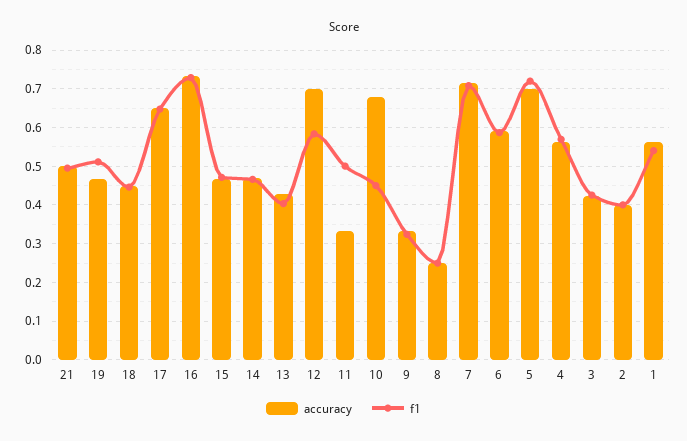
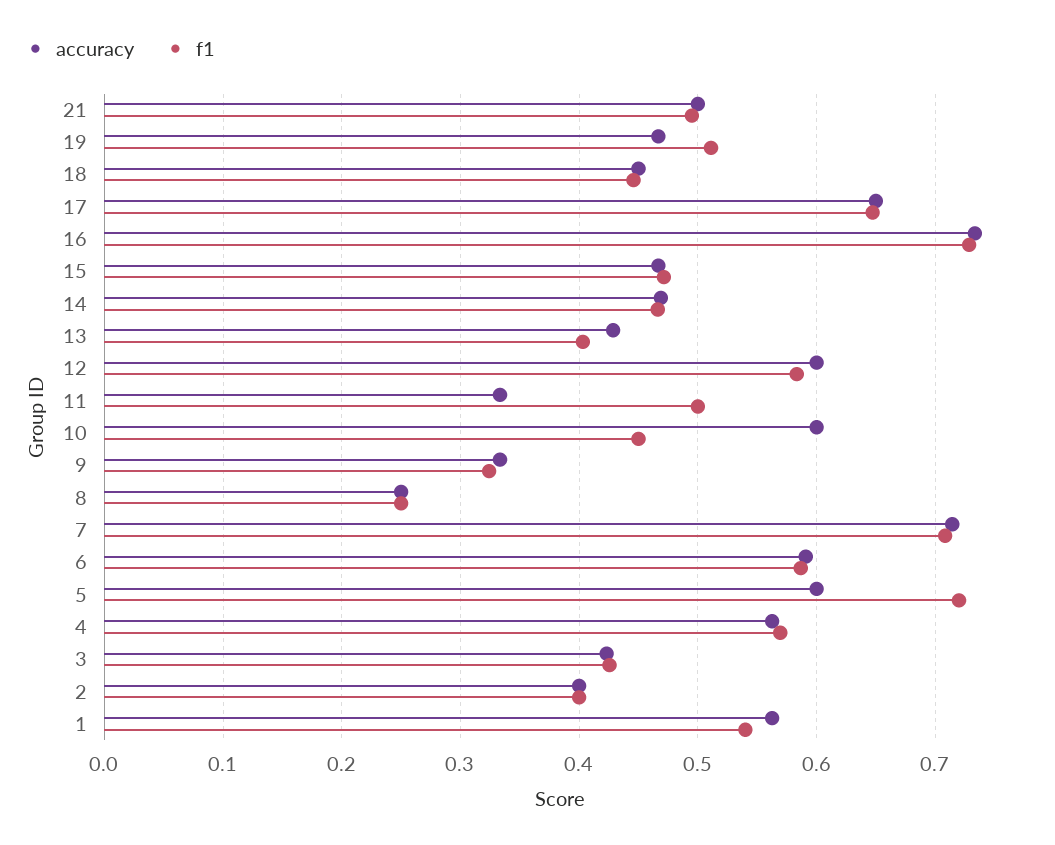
  {
    "accuracy": {
      "21": 0.5,
      "19": 0.47,
      "18": 0.45,
      "17": 0.65,
      "16": 0.73,
      "15": 0.47,
      "14": 0.47,
      "13": 0.43,
-     "12": 0.7,
+     "12": 0.6,
      "11": 0.33,
-     "10": 0.68,
+     "10": 0.6,
      "9": 0.33,
      "8": 0.25,
      "7": 0.71,
      "6": 0.59,
-     "5": 0.7,
+     "5": 0.6,
      "4": 0.56,
      "3": 0.42,
      "2": 0.4,
      "1": 0.56
    },
    "f1": {
      "21": 0.49,
      "19": 0.51,
      "18": 0.45,
      "17": 0.65,
      "16": 0.73,
      "15": 0.47,
      "14": 0.47,
      "13": 0.4,
      "12": 0.58,
      "11": 0.5,
      "10": 0.45,
      "9": 0.32,
      "8": 0.25,
      "7": 0.71,
      "6": 0.59,
      "5": 0.72,
      "4": 0.57,
      "3": 0.43,
      "2": 0.4,
      "1": 0.54
    }
  }

